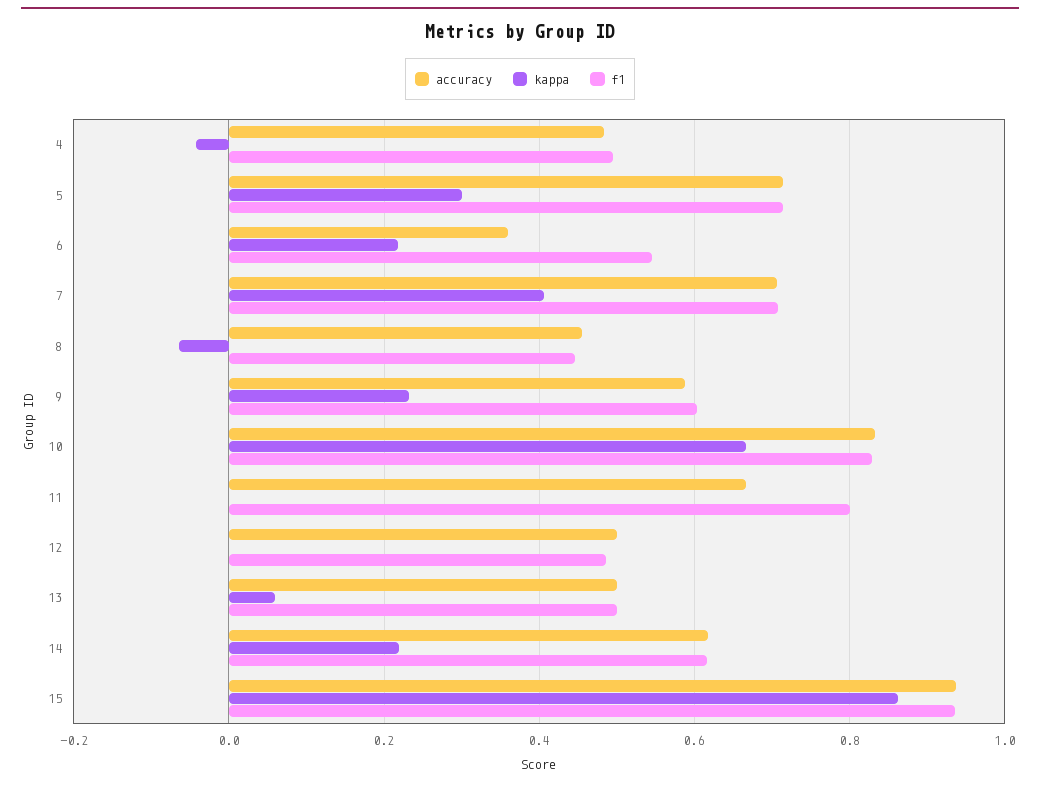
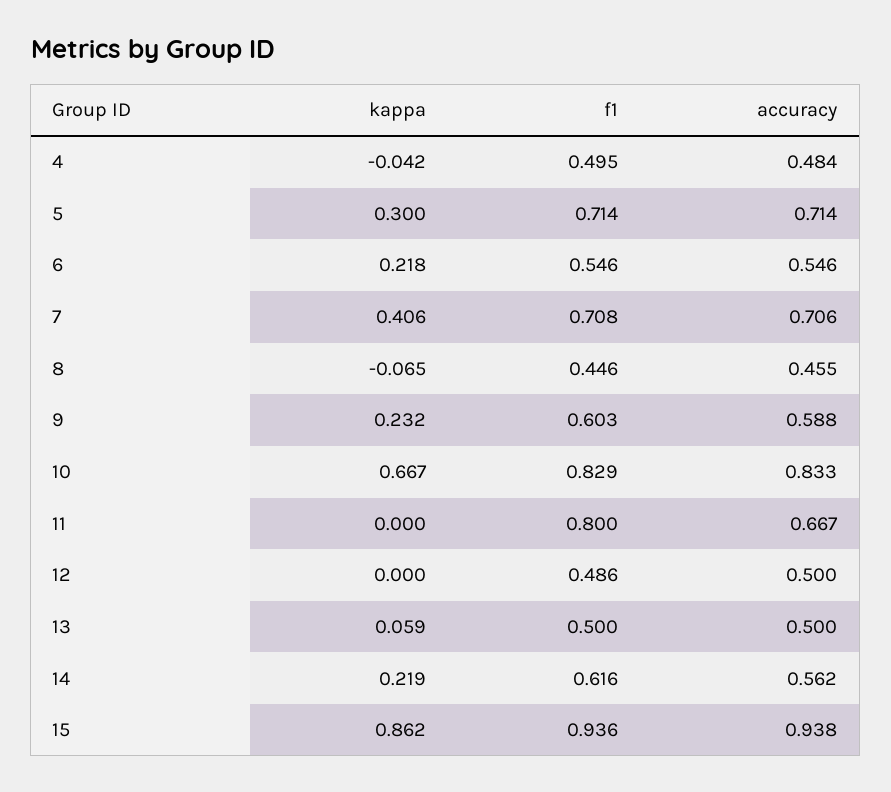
  {
    "accuracy": {
      "4": 0.484,
      "5": 0.714,
-     "6": 0.36,
+     "6": 0.546,
      "7": 0.706,
      "8": 0.455,
      "9": 0.588,
      "10": 0.833,
      "11": 0.667,
      "12": 0.5,
      "13": 0.5,
-     "14": 0.62,
+     "14": 0.562,
      "15": 0.938
    },
    "kappa": {
      "4": -0.042,
      "5": 0.3,
      "6": 0.218,
      "7": 0.406,
      "8": -0.065,
      "9": 0.232,
      "10": 0.667,
      "11": 0,
      "12": 0,
      "13": 0.059,
      "14": 0.219,
      "15": 0.862
    },
    "f1": {
      "4": 0.495,
      "5": 0.714,
      "6": 0.546,
      "7": 0.708,
      "8": 0.446,
      "9": 0.603,
      "10": 0.829,
      "11": 0.8,
      "12": 0.486,
      "13": 0.5,
      "14": 0.616,
      "15": 0.936
    }
  }

